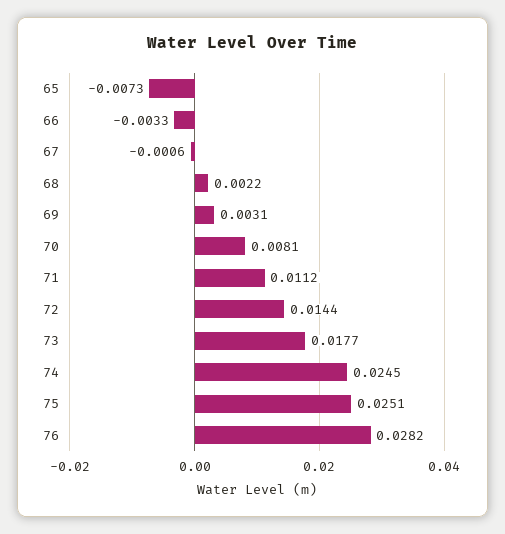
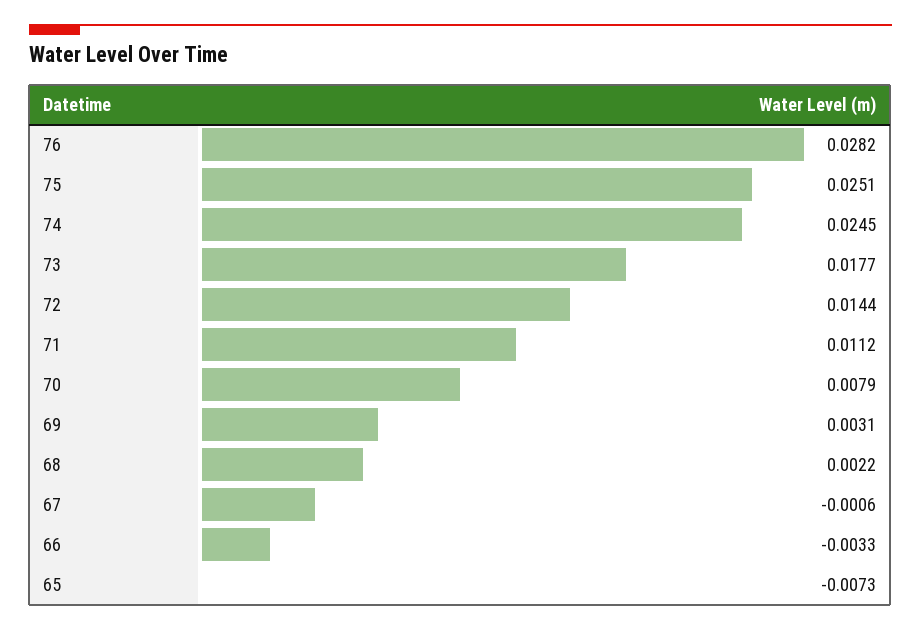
  {
    "65": -0.0073,
    "66": -0.0033,
    "67": -0.0006,
    "68": 0.0022,
    "69": 0.0031,
-   "70": 0.0081,
+   "70": 0.0079,
    "71": 0.0112,
    "72": 0.0144,
    "73": 0.0177,
    "74": 0.0245,
    "75": 0.0251,
    "76": 0.0282
  }

